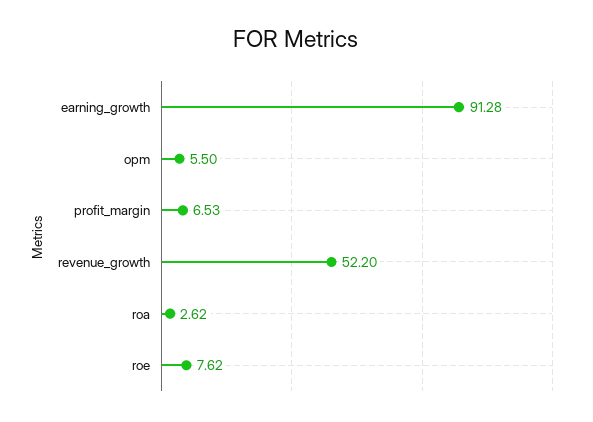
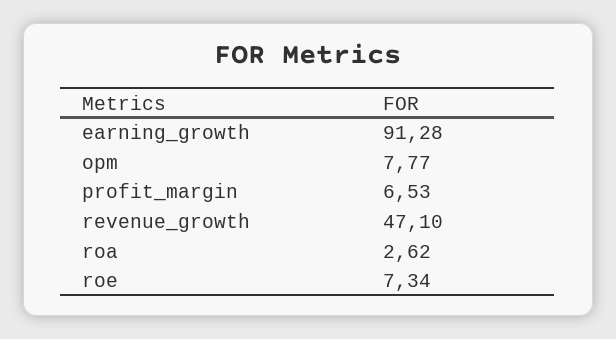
  {
    "earning_growth": 91.28,
-   "opm": 5.5,
+   "opm": 7.77,
    "profit_margin": 6.53,
-   "revenue_growth": 52.2,
+   "revenue_growth": 47.1,
    "roa": 2.62,
-   "roe": 7.62
+   "roe": 7.34
  }

